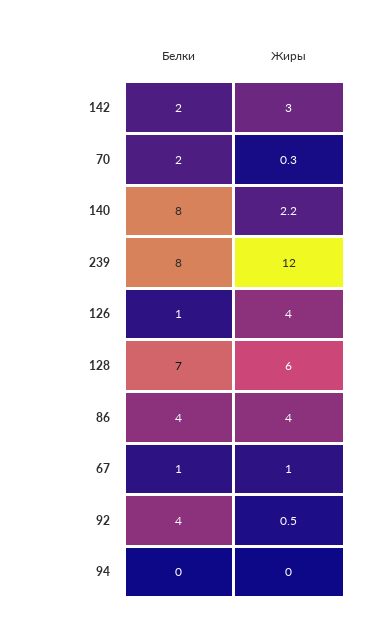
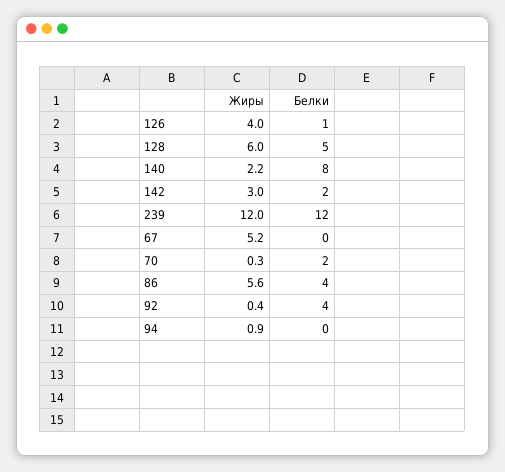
  {
    "Белки": {
      "142": 2,
      "70": 2,
      "140": 8,
-     "239": 8,
+     "239": 12,
      "126": 1,
-     "128": 7,
+     "128": 5,
      "86": 4,
-     "67": 1,
+     "67": 0,
      "92": 4,
      "94": 0
    },
    "Жиры": {
      "142": 3,
      "70": 0.3,
      "140": 2.2,
      "239": 12,
      "126": 4,
      "128": 6,
-     "86": 4,
+     "86": 5.6,
-     "67": 1,
+     "67": 5.2,
-     "92": 0.5,
+     "92": 0.4,
-     "94": 0
+     "94": 0.9
    }
  }

